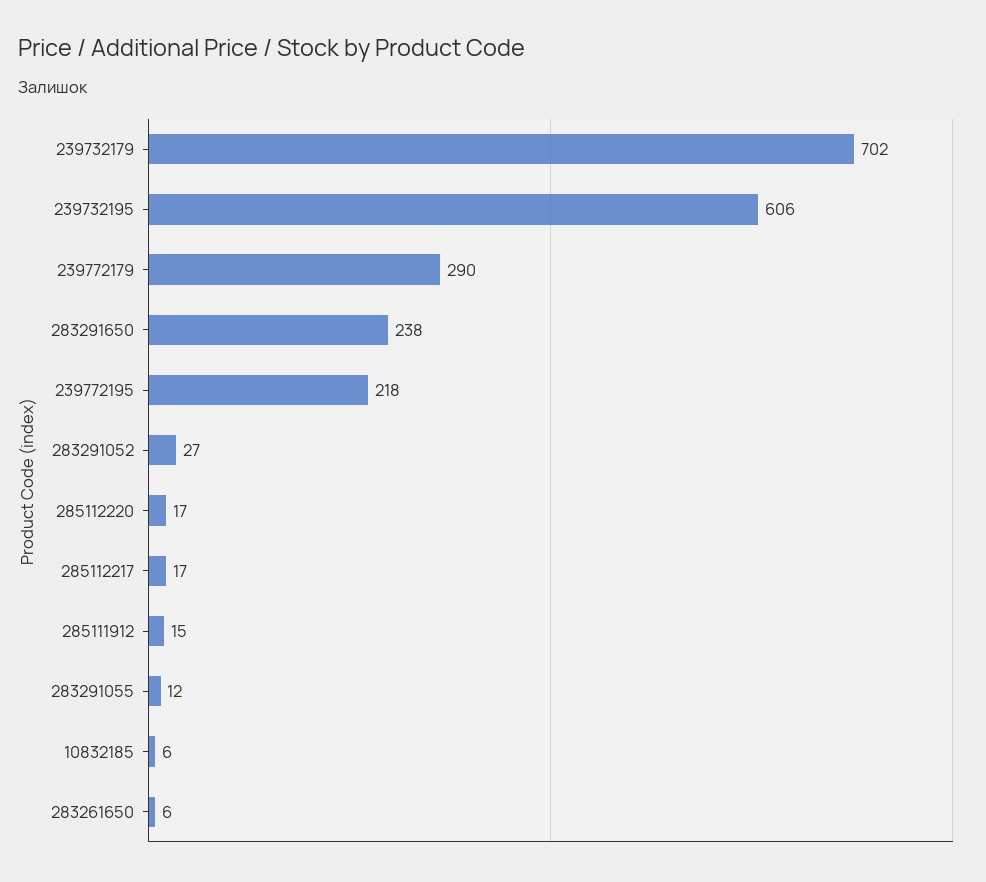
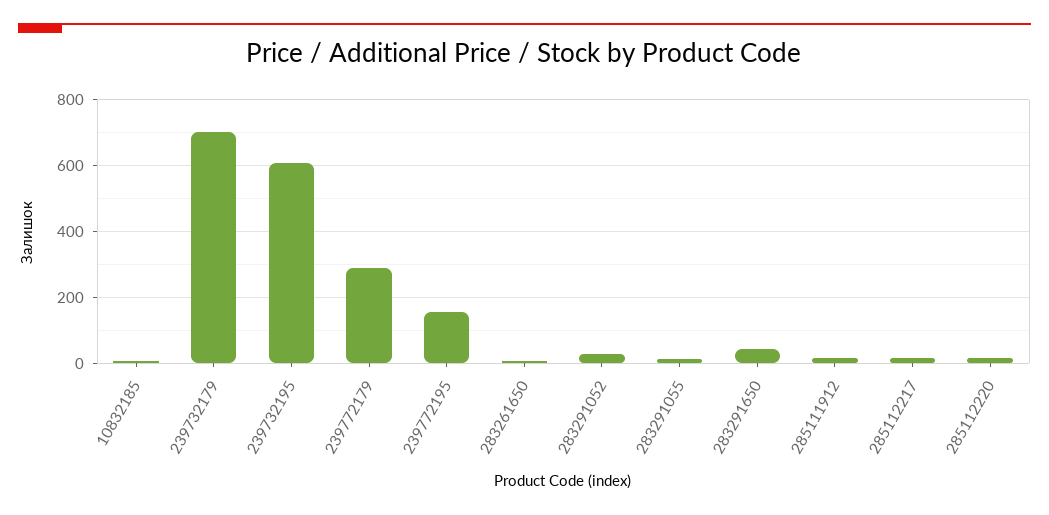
  {
    "239732179": 702,
    "239732195": 606,
    "239772179": 290,
-   "283291650": 238,
+   "283291650": 40,
-   "239772195": 218,
+   "239772195": 160,
    "283291052": 27,
    "285112220": 17,
    "285112217": 17,
    "285111912": 15,
    "283291055": 12,
    "10832185": 6,
    "283261650": 6
  }

